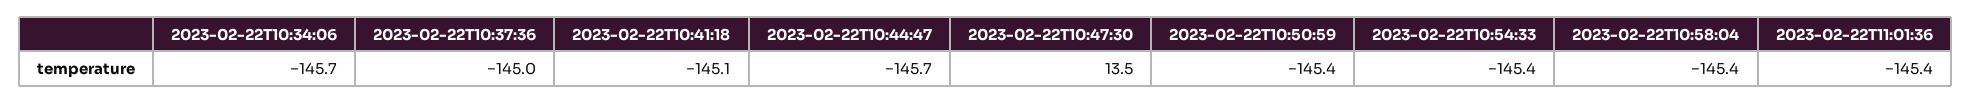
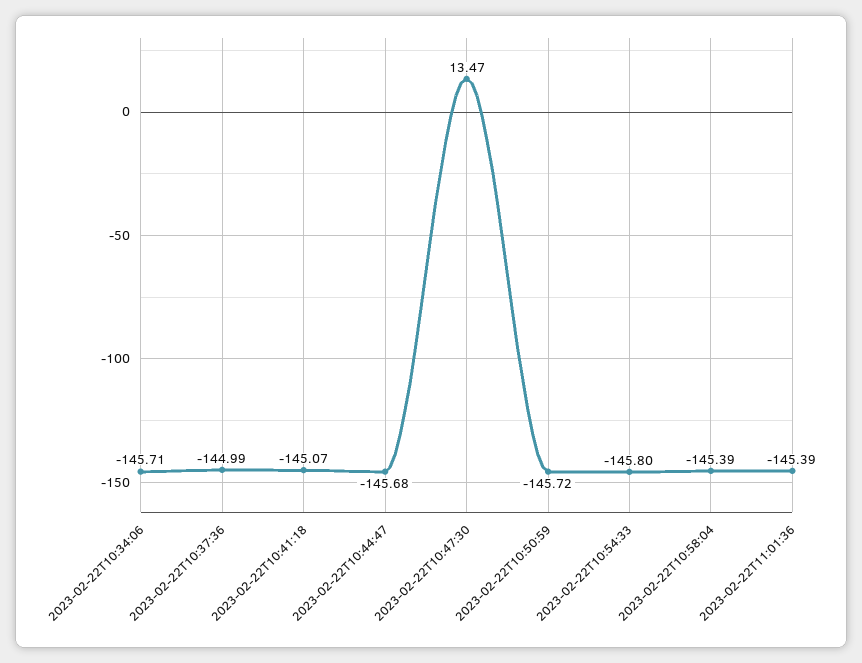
  {
    "2023-02-22T10:34:06": -145.71,
    "2023-02-22T10:37:36": -144.99,
    "2023-02-22T10:41:18": -145.07,
    "2023-02-22T10:44:47": -145.68,
    "2023-02-22T10:47:30": 13.47,
-   "2023-02-22T10:50:59": -145.4,
+   "2023-02-22T10:50:59": -145.72,
-   "2023-02-22T10:54:33": -145.4,
+   "2023-02-22T10:54:33": -145.8,
    "2023-02-22T10:58:04": -145.39,
    "2023-02-22T11:01:36": -145.39
  }

